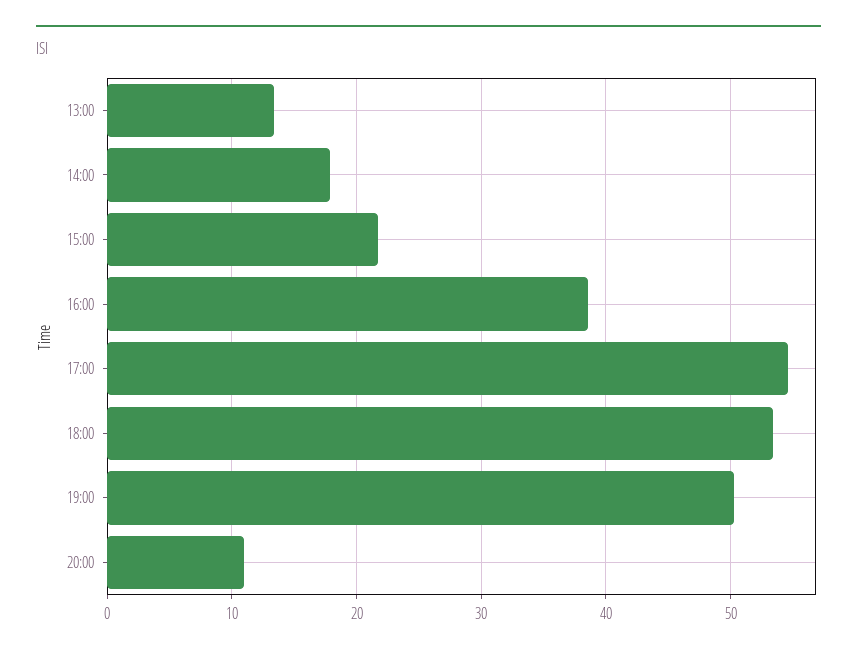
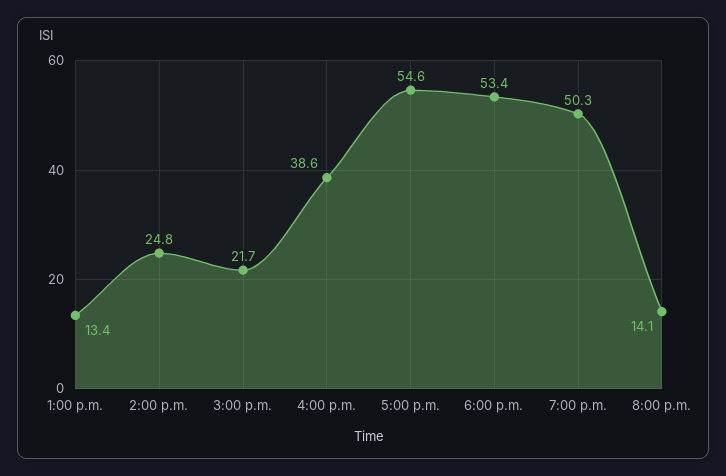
  {
    "13:00": 13.4,
-   "14:00": 18,
+   "14:00": 24.8,
    "15:00": 21.7,
    "16:00": 38.6,
    "17:00": 54.6,
    "18:00": 53.4,
    "19:00": 50.3,
-   "20:00": 11
+   "20:00": 14.1
  }

